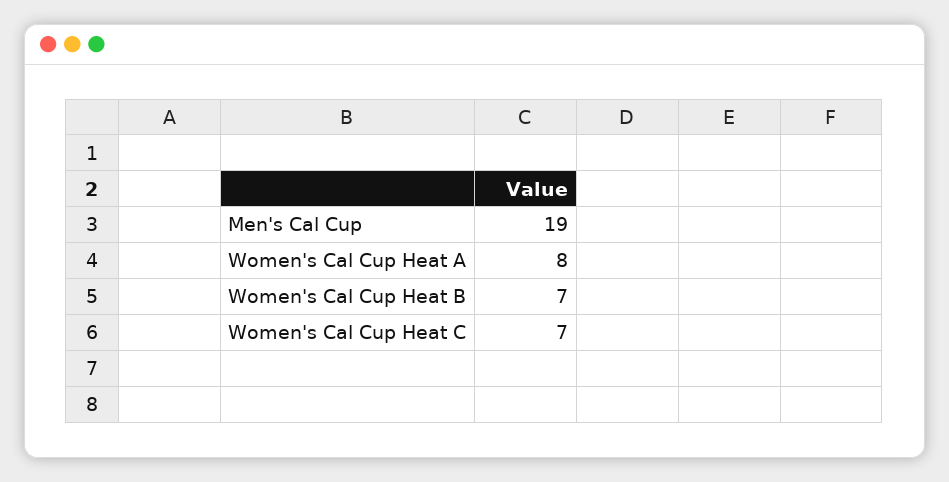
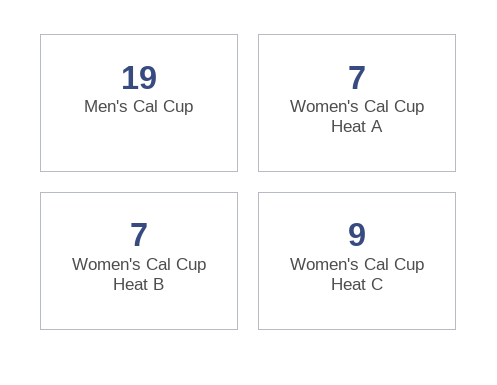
  {
    "Men's Cal Cup": 19,
-   "Women's Cal Cup Heat A": 8,
+   "Women's Cal Cup Heat A": 7,
    "Women's Cal Cup Heat B": 7,
-   "Women's Cal Cup Heat C": 7
+   "Women's Cal Cup Heat C": 9
  }

